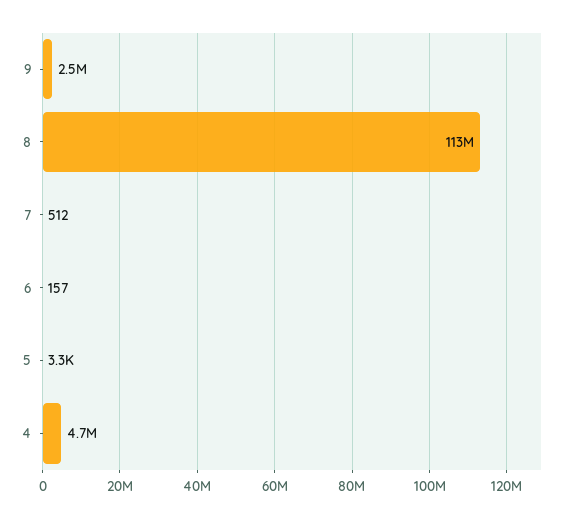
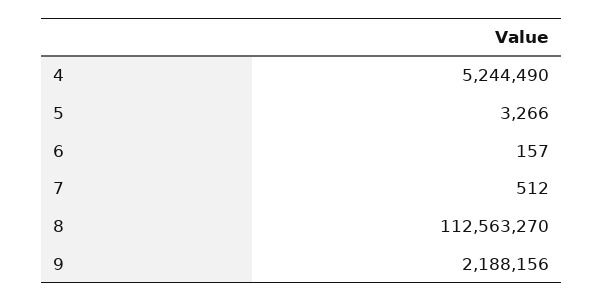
  {
-   "9": 2500000,
+   "9": 2188156,
    "8": 112563270,
    "7": 512,
    "6": 157,
    "5": 3266,
-   "4": 4700000
+   "4": 5244490
  }

